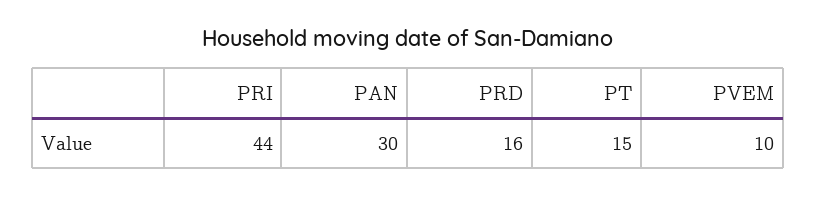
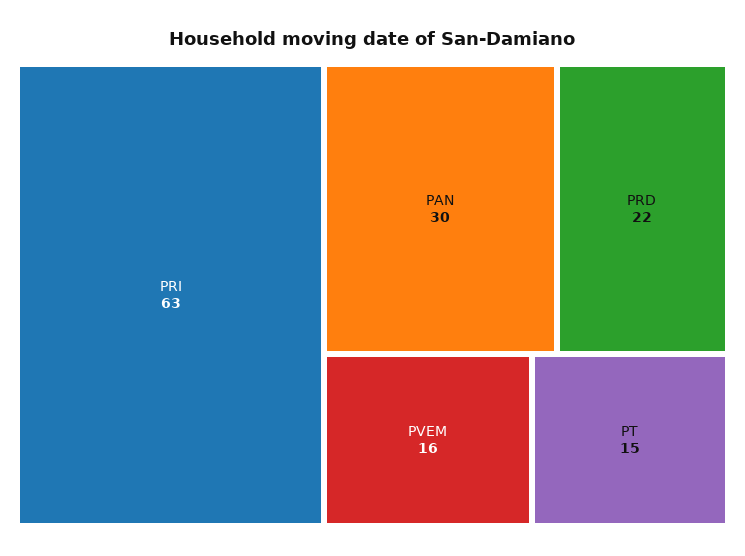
  {
-   "PRI": 44,
+   "PRI": 63,
    "PAN": 30,
-   "PRD": 16,
+   "PRD": 22,
    "PT": 15,
-   "PVEM": 10
+   "PVEM": 16
  }

